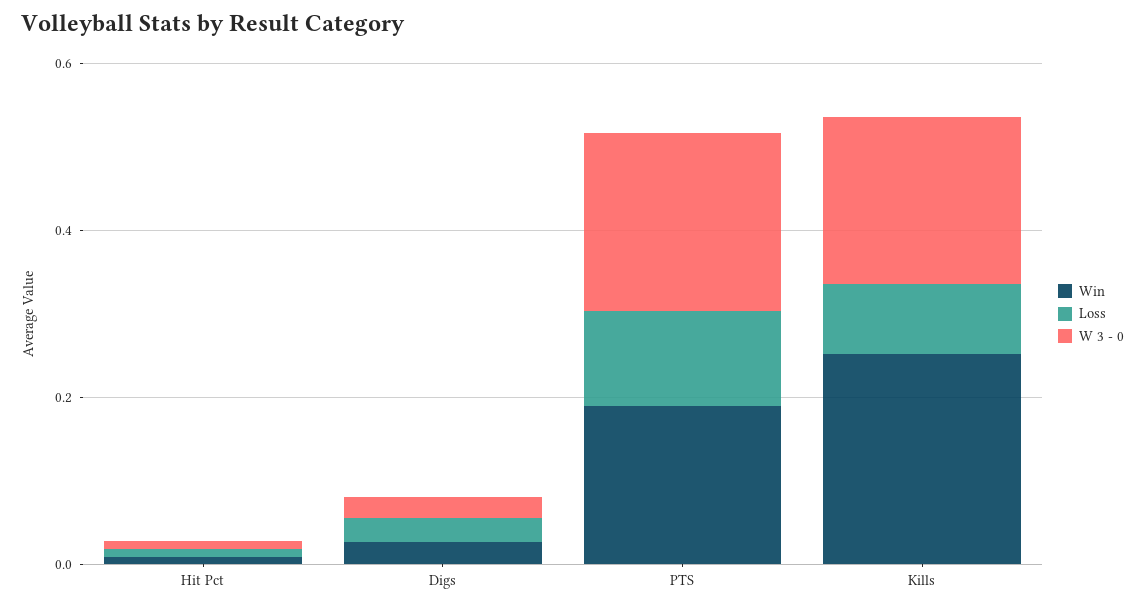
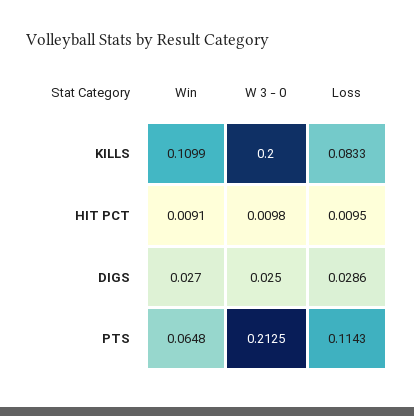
  {
    "Win": {
      "Hit Pct": 0.0091,
      "Digs": 0.027,
-     "PTS": 0.2,
+     "PTS": 0.0648,
-     "Kills": 0.25
+     "Kills": 0.1099
    },
    "Loss": {
      "Hit Pct": 0.0095,
      "Digs": 0.0286,
      "PTS": 0.1143,
      "Kills": 0.0833
    },
    "W 3 - 0": {
      "Hit Pct": 0.0098,
      "Digs": 0.025,
      "PTS": 0.2125,
      "Kills": 0.2
    }
  }

